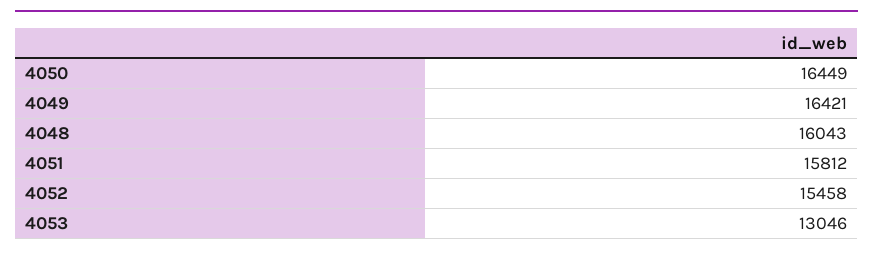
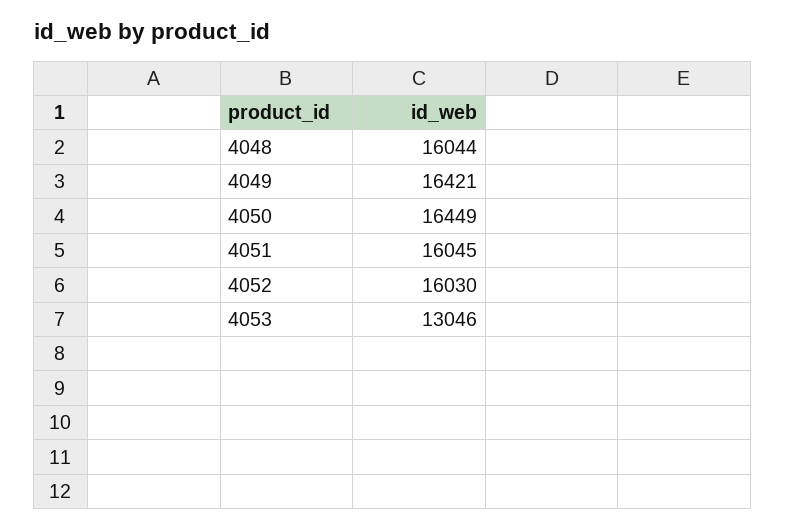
  {
    "4050": 16449,
    "4049": 16421,
-   "4048": 16043,
+   "4048": 16044,
-   "4051": 15812,
+   "4051": 16045,
-   "4052": 15458,
+   "4052": 16030,
    "4053": 13046
  }

